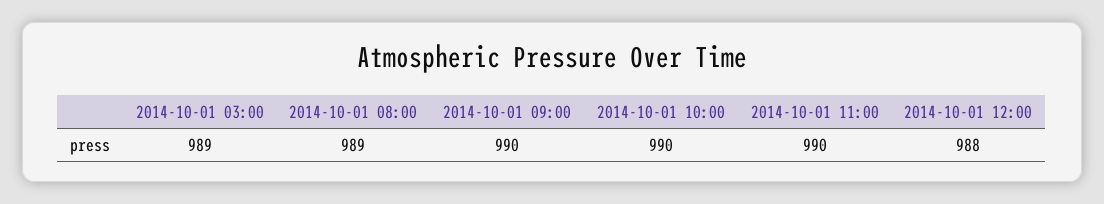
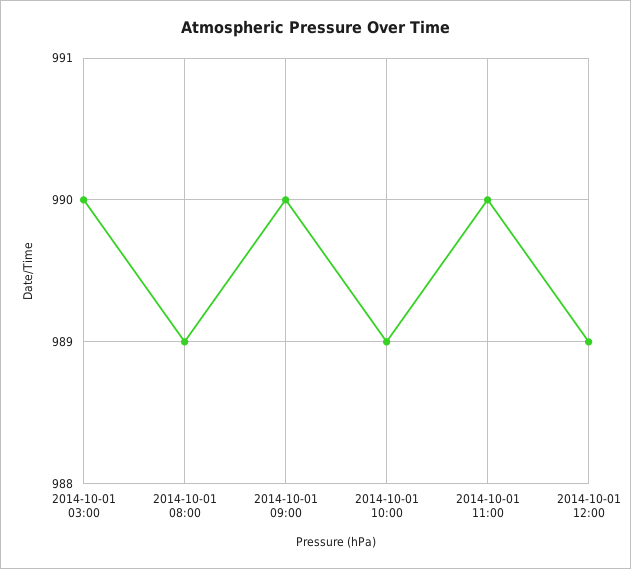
  {
-   "2014-10-01 03:00": 989,
+   "2014-10-01 03:00": 990,
    "2014-10-01 08:00": 989,
    "2014-10-01 09:00": 990,
-   "2014-10-01 10:00": 990,
+   "2014-10-01 10:00": 989,
    "2014-10-01 11:00": 990,
-   "2014-10-01 12:00": 988
+   "2014-10-01 12:00": 989
  }

